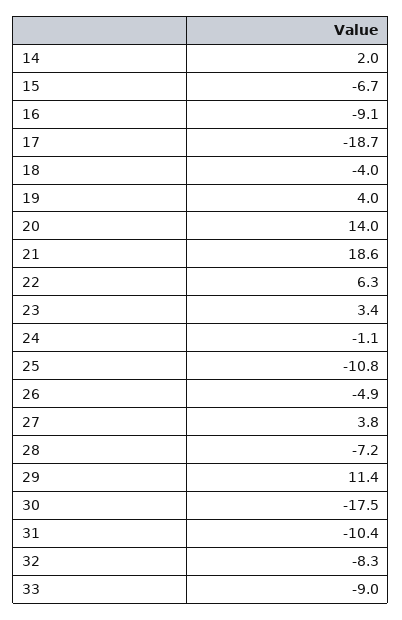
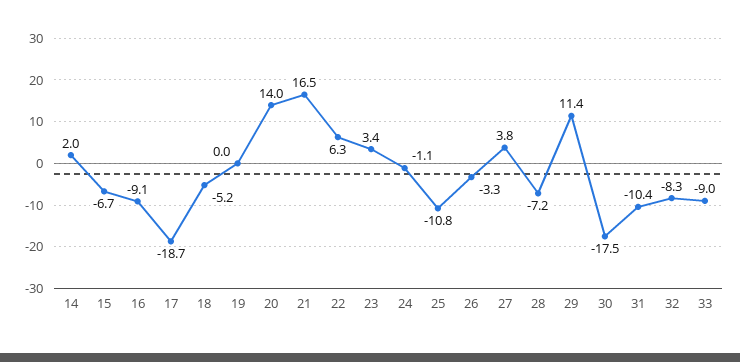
  {
    "14": 2,
    "15": -6.7,
    "16": -9.1,
    "17": -18.7,
-   "18": -4,
+   "18": -5.2,
-   "19": 4,
+   "19": 0,
    "20": 14,
-   "21": 18.6,
+   "21": 16.5,
    "22": 6.3,
    "23": 3.4,
    "24": -1.1,
    "25": -10.8,
-   "26": -4.9,
+   "26": -3.3,
    "27": 3.8,
    "28": -7.2,
    "29": 11.4,
    "30": -17.5,
    "31": -10.4,
    "32": -8.3,
    "33": -9
  }

